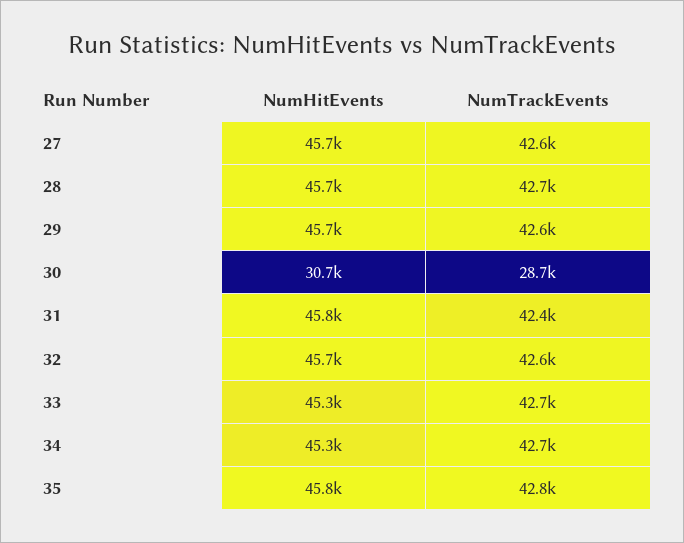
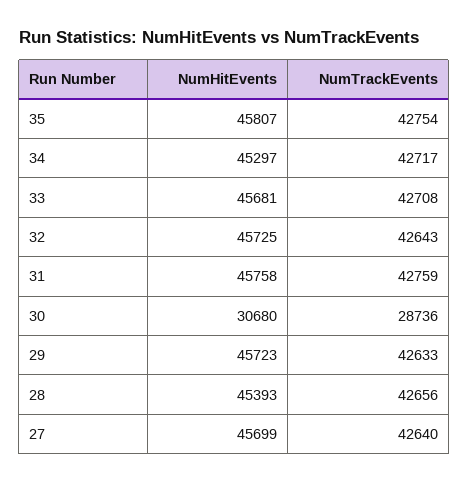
  {
    "NumHitEvents": {
      "27": 45699,
-     "28": 45700,
+     "28": 45393,
      "29": 45723,
      "30": 30680,
      "31": 45758,
      "32": 45725,
-     "33": 45300,
+     "33": 45681,
      "34": 45297,
      "35": 45807
    },
    "NumTrackEvents": {
      "27": 42640,
      "28": 42656,
      "29": 42633,
      "30": 28736,
-     "31": 42400,
+     "31": 42759,
      "32": 42643,
      "33": 42708,
      "34": 42717,
      "35": 42754
    }
  }

